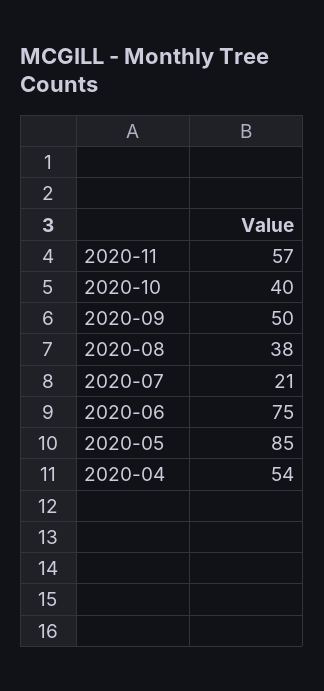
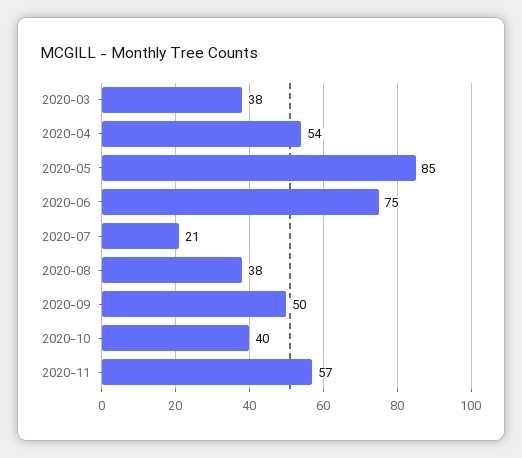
  {
    "2020-11": 57,
    "2020-10": 40,
    "2020-09": 50,
    "2020-08": 38,
    "2020-07": 21,
    "2020-06": 75,
    "2020-05": 85,
-   "2020-04": 54
+   "2020-04": 54,
+   "2020-03": 38
  }

